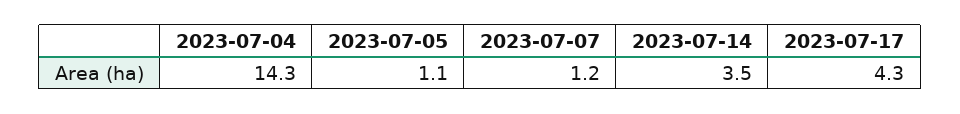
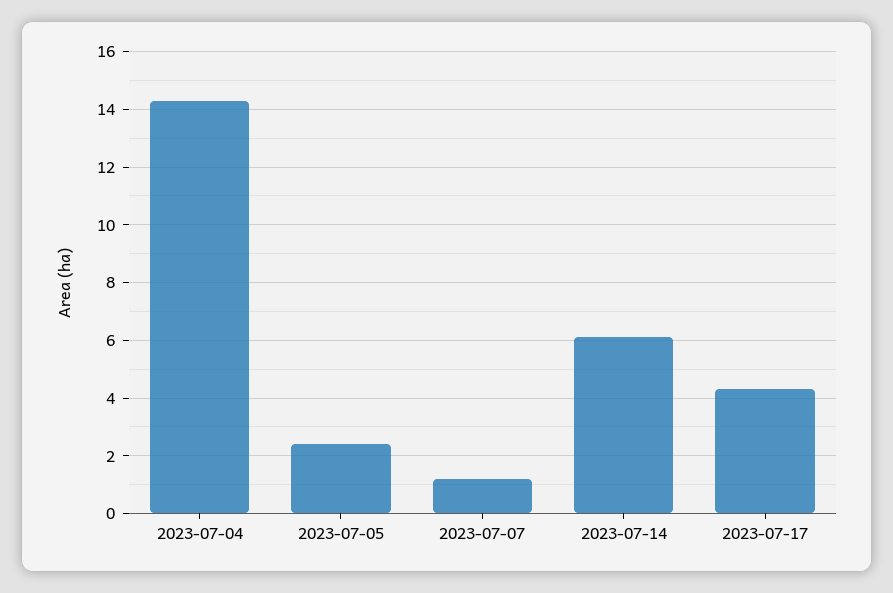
  {
    "2023-07-04": 14.3,
-   "2023-07-05": 1.1,
+   "2023-07-05": 2.5,
    "2023-07-07": 1.2,
-   "2023-07-14": 3.5,
+   "2023-07-14": 6,
    "2023-07-17": 4.3
  }

